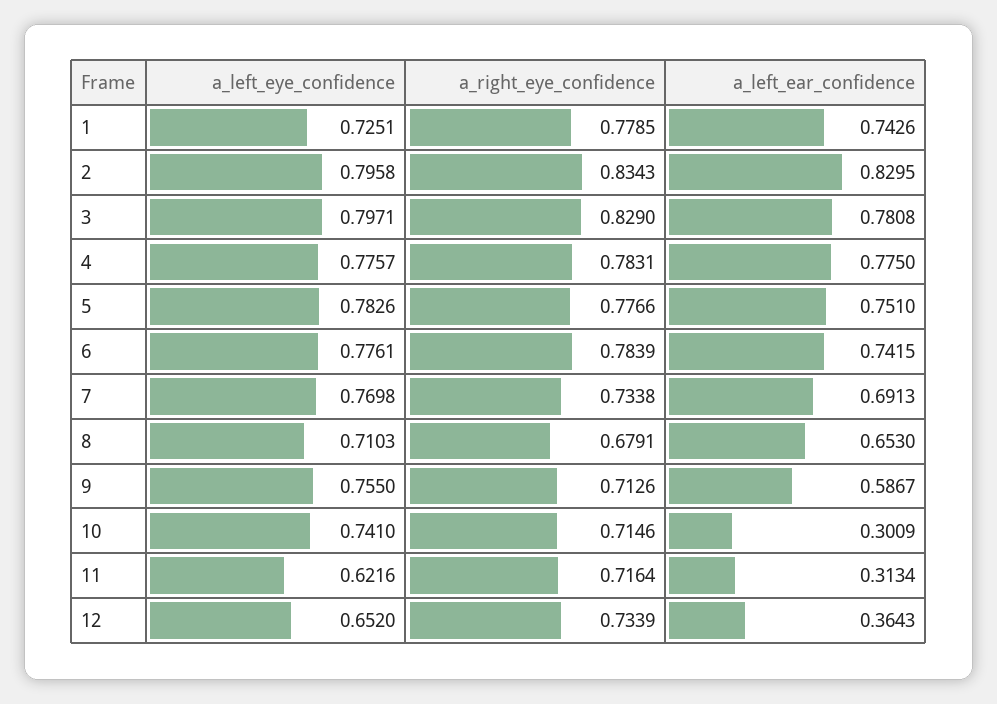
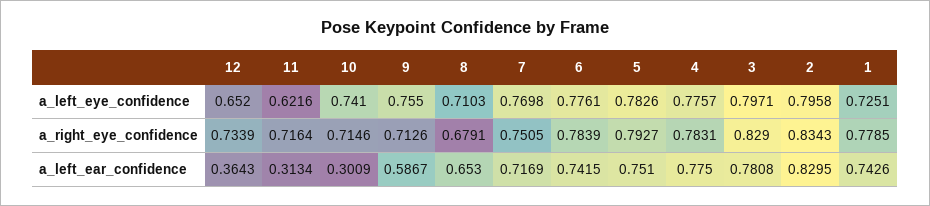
  {
    "a_left_eye_confidence": {
      "1": 0.7251,
      "2": 0.7958,
      "3": 0.7971,
      "4": 0.7757,
      "5": 0.7826,
      "6": 0.7761,
      "7": 0.7698,
      "8": 0.7103,
      "9": 0.755,
      "10": 0.741,
      "11": 0.6216,
      "12": 0.652
    },
    "a_right_eye_confidence": {
      "1": 0.7785,
      "2": 0.8343,
      "3": 0.829,
      "4": 0.7831,
-     "5": 0.7766,
+     "5": 0.7927,
      "6": 0.7839,
-     "7": 0.7338,
+     "7": 0.7505,
      "8": 0.6791,
      "9": 0.7126,
      "10": 0.7146,
      "11": 0.7164,
      "12": 0.7339
    },
    "a_left_ear_confidence": {
      "1": 0.7426,
      "2": 0.8295,
      "3": 0.7808,
      "4": 0.775,
      "5": 0.751,
      "6": 0.7415,
-     "7": 0.6913,
+     "7": 0.7169,
      "8": 0.653,
      "9": 0.5867,
      "10": 0.3009,
      "11": 0.3134,
      "12": 0.3643
    }
  }

